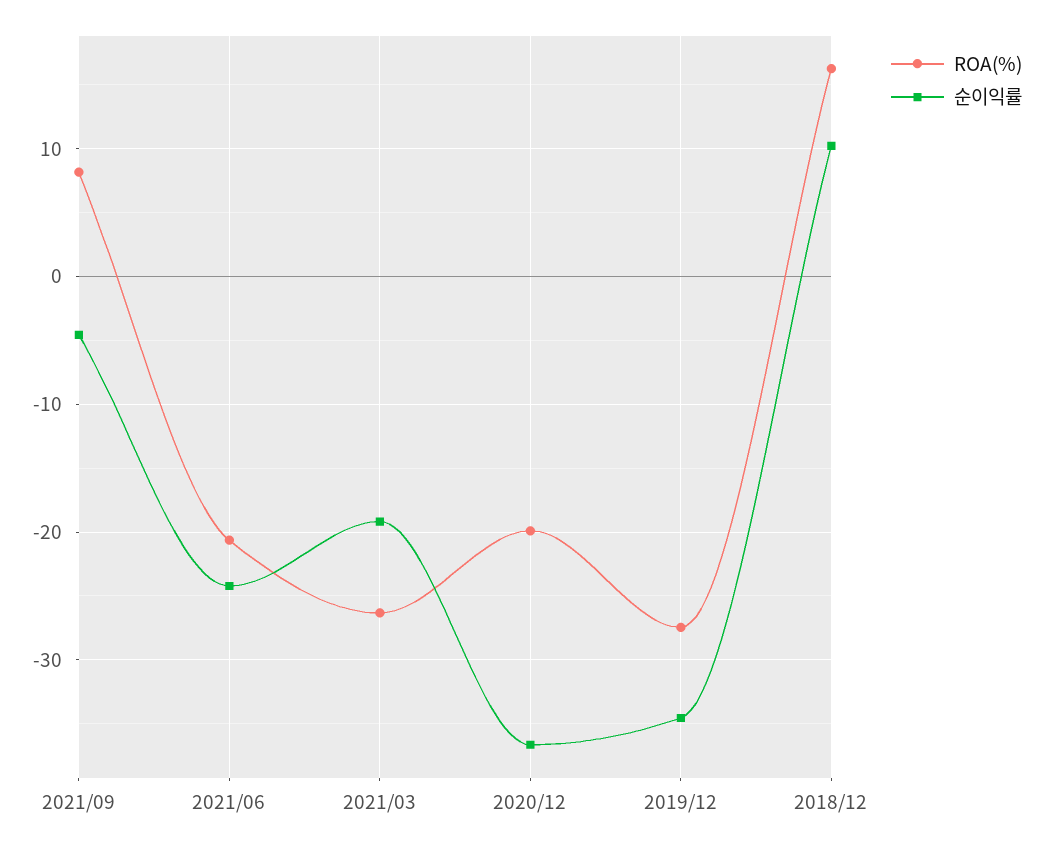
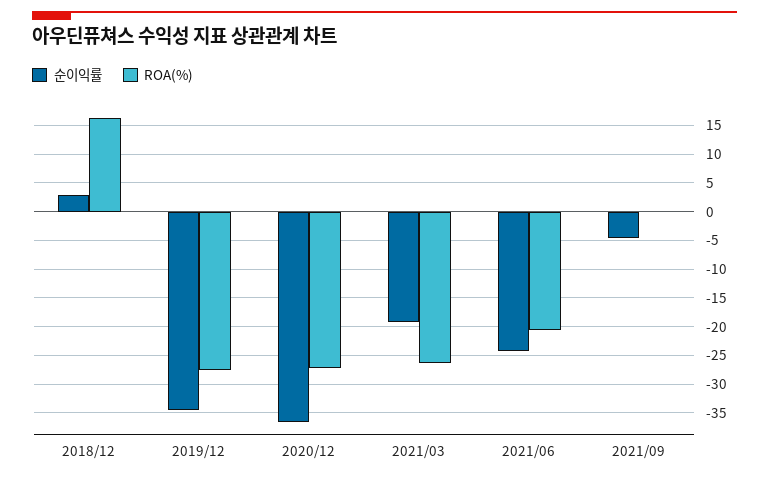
  {
    "ROA(%)": {
-     "2021/09": 8,
+     "2021/09": 0,
      "2021/06": -21,
      "2021/03": -26,
-     "2020/12": -20,
+     "2020/12": -27.5,
      "2019/12": -27,
      "2018/12": 16
    },
    "순이익률": {
      "2021/09": -5,
      "2021/06": -24,
      "2021/03": -19,
      "2020/12": -37,
      "2019/12": -35,
-     "2018/12": 10
+     "2018/12": 2.5
    }
  }

